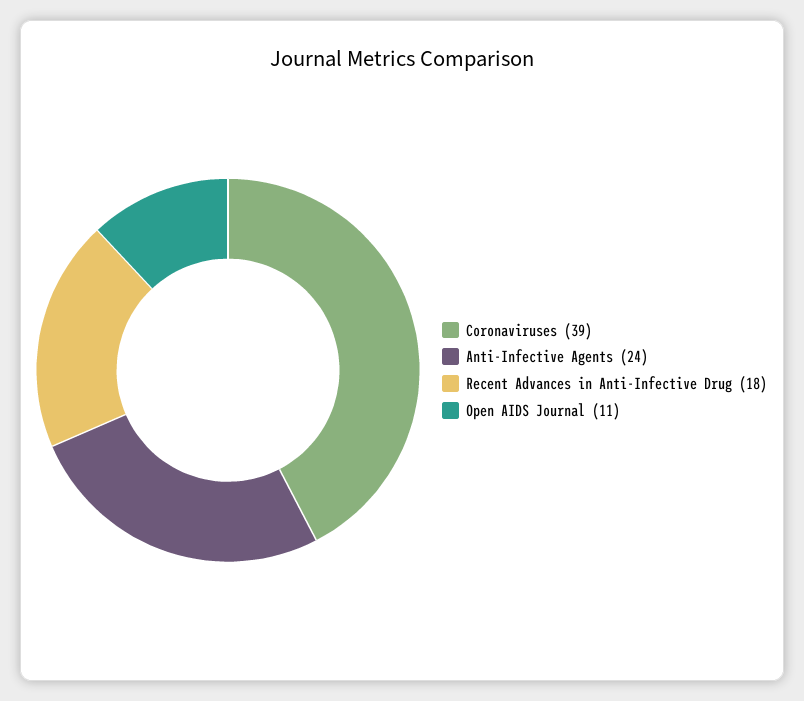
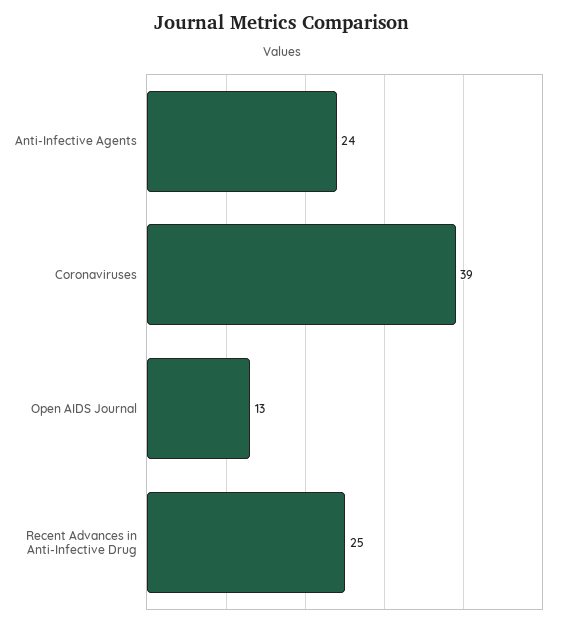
  {
    "Coronaviruses": 39,
    "Anti-Infective Agents": 24,
-   "Recent Advances in Anti-Infective Drug": 18,
+   "Recent Advances in Anti-Infective Drug": 25,
-   "Open AIDS Journal": 11
+   "Open AIDS Journal": 13
  }

